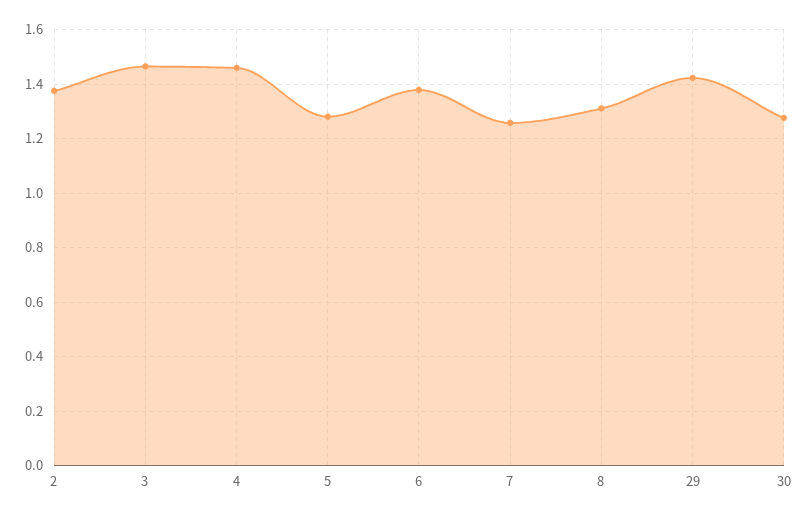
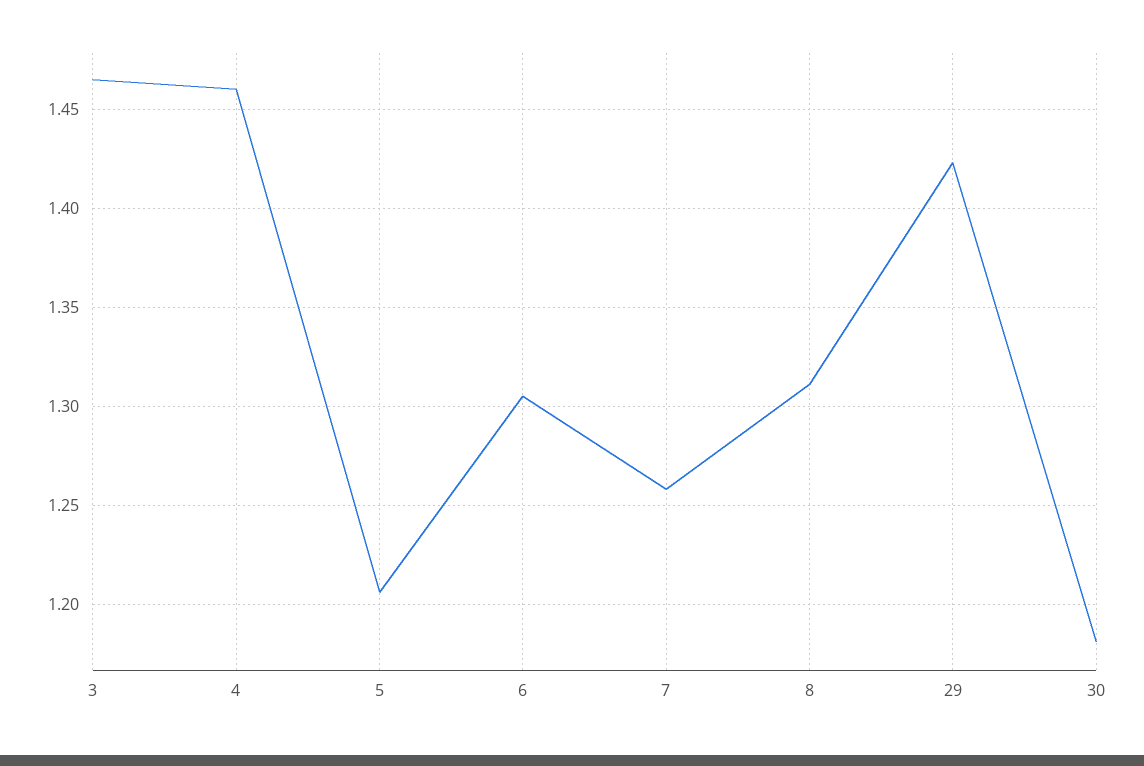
  {
-   "2": 1.375,
    "3": 1.465,
    "4": 1.46,
-   "5": 1.275,
+   "5": 1.205,
-   "6": 1.375,
+   "6": 1.305,
    "7": 1.26,
    "8": 1.31,
    "29": 1.425,
-   "30": 1.275
+   "30": 1.18
  }

